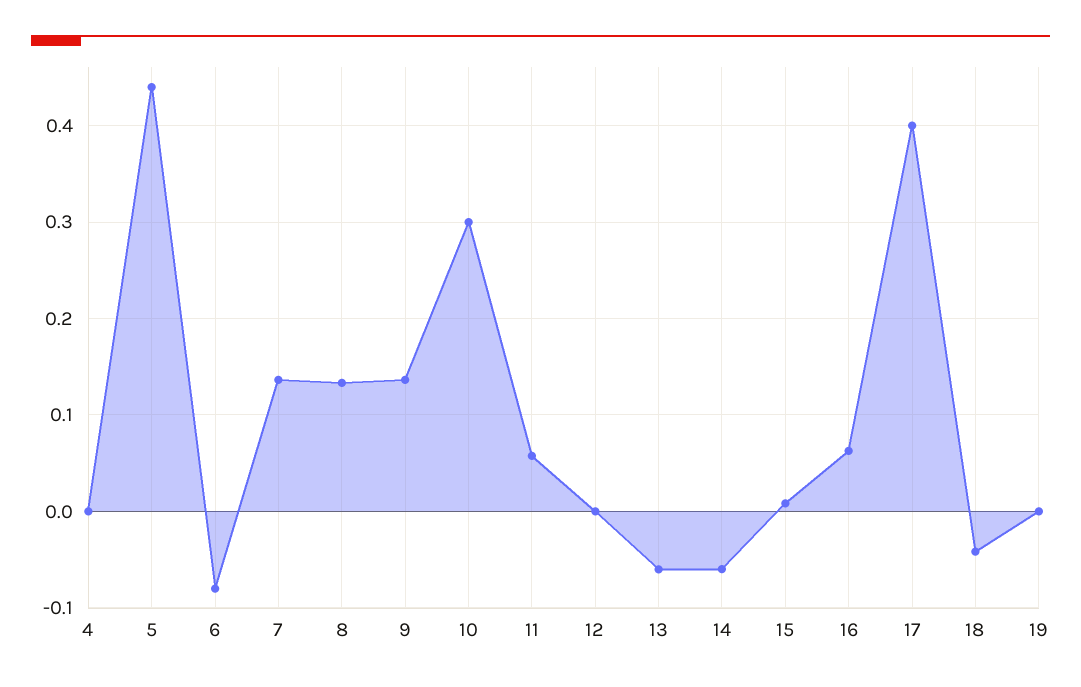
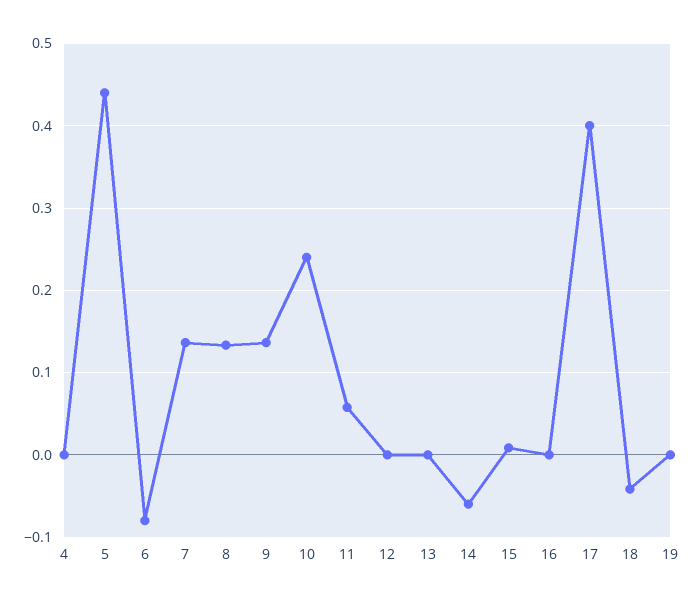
  {
    "4": 0,
    "5": 0.44,
    "6": -0.08,
    "7": 0.14,
    "8": 0.13,
    "9": 0.14,
-   "10": 0.3,
+   "10": 0.24,
    "11": 0.06,
    "12": 0,
-   "13": -0.06,
+   "13": 0,
    "14": -0.06,
    "15": 0.01,
-   "16": 0.06,
+   "16": 0,
    "17": 0.4,
    "18": -0.04,
    "19": 0
  }

